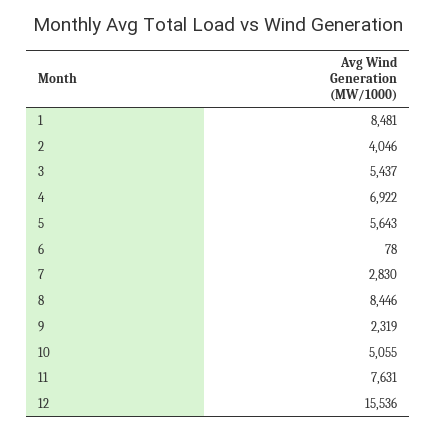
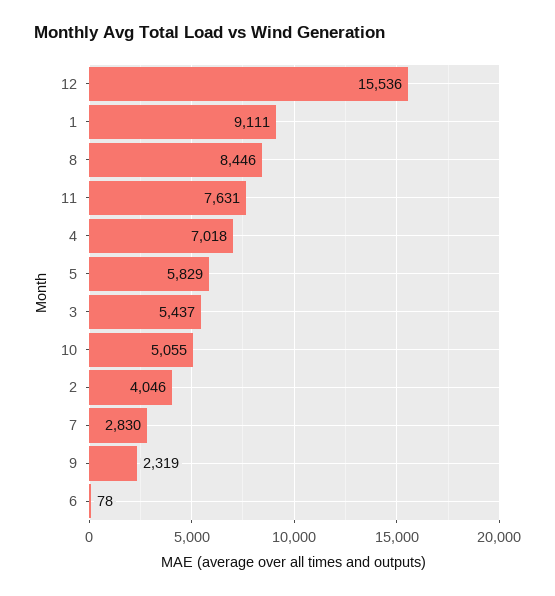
  {
-   "1": 8481,
+   "1": 9111,
    "2": 4046,
    "3": 5437,
-   "4": 6922,
+   "4": 7018,
-   "5": 5643,
+   "5": 5829,
    "6": 78,
    "7": 2830,
    "8": 8446,
    "9": 2319,
    "10": 5055,
    "11": 7631,
    "12": 15536
  }

